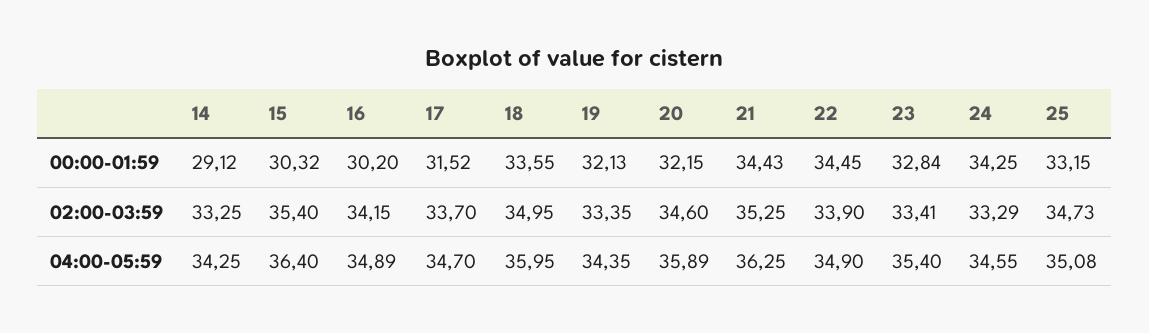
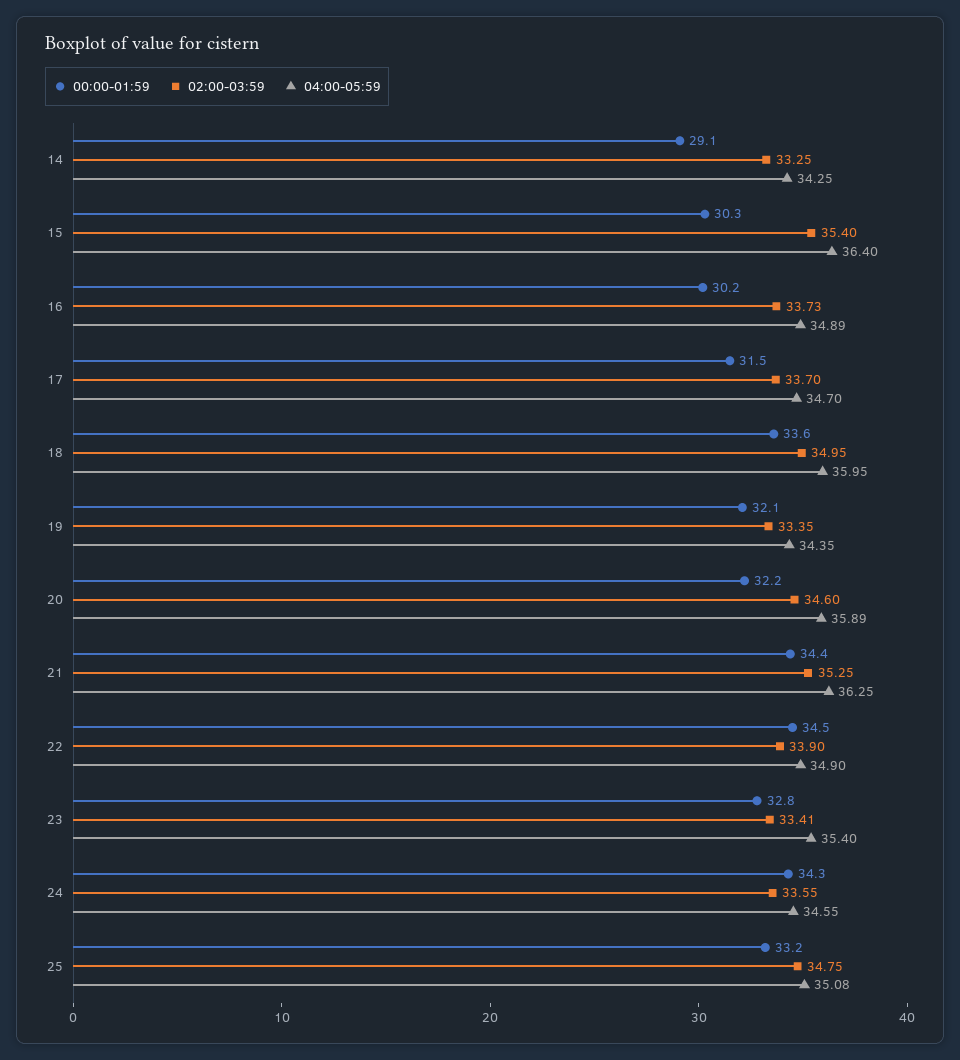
  {
    "00:00-01:59": {
      "14": 29.12,
      "15": 30.32,
      "16": 30.2,
      "17": 31.52,
      "18": 33.55,
      "19": 32.13,
      "20": 32.15,
      "21": 34.43,
      "22": 34.45,
      "23": 32.84,
      "24": 34.25,
      "25": 33.15
    },
    "02:00-03:59": {
      "14": 33.25,
      "15": 35.4,
-     "16": 34.15,
+     "16": 33.73,
      "17": 33.7,
      "18": 34.95,
      "19": 33.35,
      "20": 34.6,
      "21": 35.25,
      "22": 33.9,
      "23": 33.41,
-     "24": 33.29,
+     "24": 33.55,
-     "25": 34.73
+     "25": 34.75
    },
    "04:00-05:59": {
      "14": 34.25,
      "15": 36.4,
      "16": 34.89,
      "17": 34.7,
      "18": 35.95,
      "19": 34.35,
      "20": 35.89,
      "21": 36.25,
      "22": 34.9,
      "23": 35.4,
      "24": 34.55,
      "25": 35.08
    }
  }

